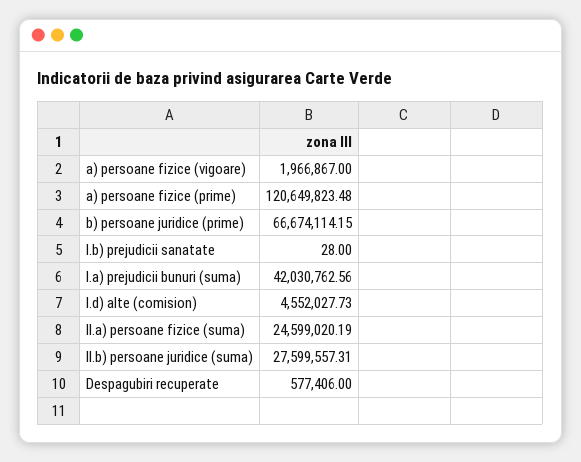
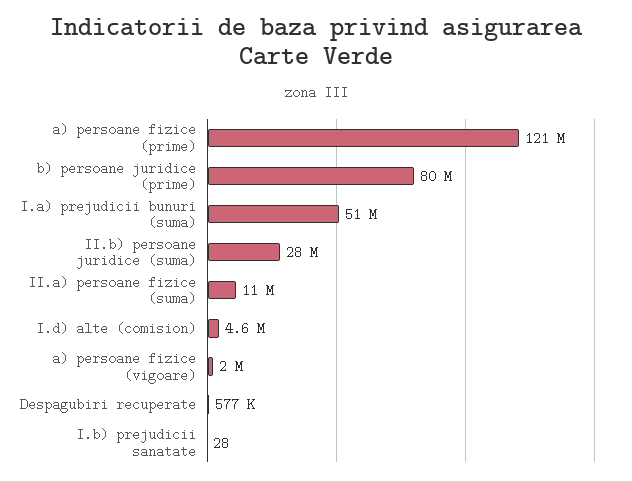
  {
    "a) persoane fizice (vigoare)": 1966867,
    "a) persoane fizice (prime)": 120649823.48,
-   "b) persoane juridice (prime)": 66674114.15,
+   "b) persoane juridice (prime)": 80000000,
    "I.b) prejudicii sanatate": 28,
-   "I.a) prejudicii bunuri (suma)": 42030762.56,
+   "I.a) prejudicii bunuri (suma)": 51000000,
    "I.d) alte (comision)": 4552027.73,
-   "II.a) persoane fizice (suma)": 24599020.19,
+   "II.a) persoane fizice (suma)": 11000000,
    "II.b) persoane juridice (suma)": 27599557.31,
    "Despagubiri recuperate": 577406
  }

